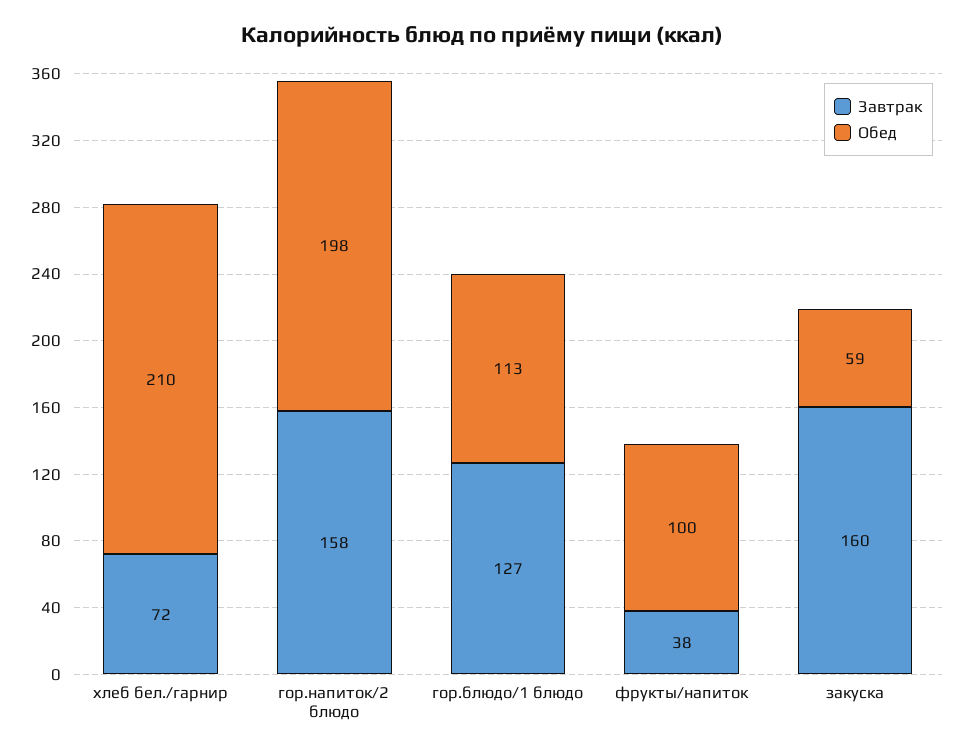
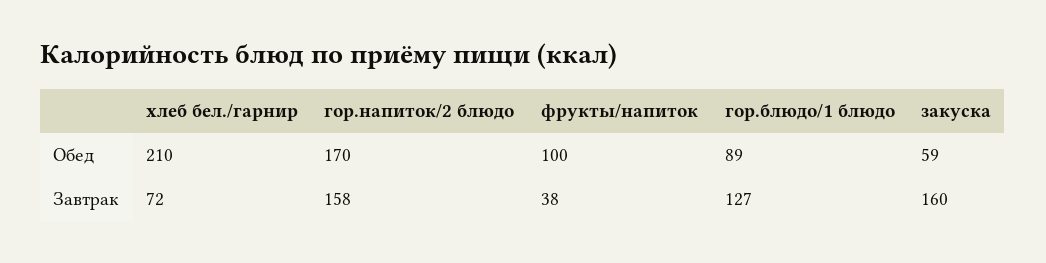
  {
    "Завтрак": {
      "хлеб бел./гарнир": 72,
      "гор.напиток/2 блюдо": 158,
      "гор.блюдо/1 блюдо": 127,
      "фрукты/напиток": 38,
      "закуска": 160
    },
    "Обед": {
      "хлеб бел./гарнир": 210,
-     "гор.напиток/2 блюдо": 198,
+     "гор.напиток/2 блюдо": 170,
-     "гор.блюдо/1 блюдо": 113,
+     "гор.блюдо/1 блюдо": 89,
      "фрукты/напиток": 100,
      "закуска": 59
    }
  }

